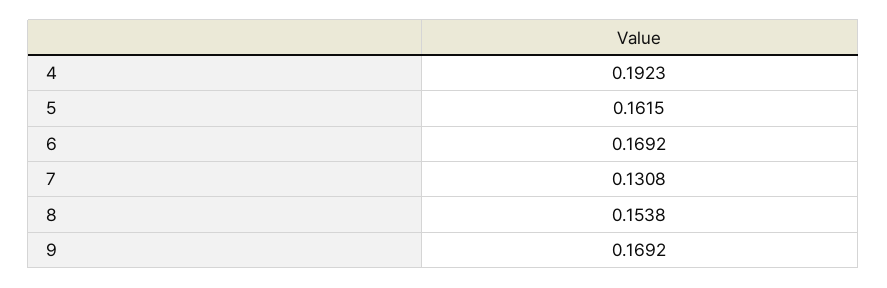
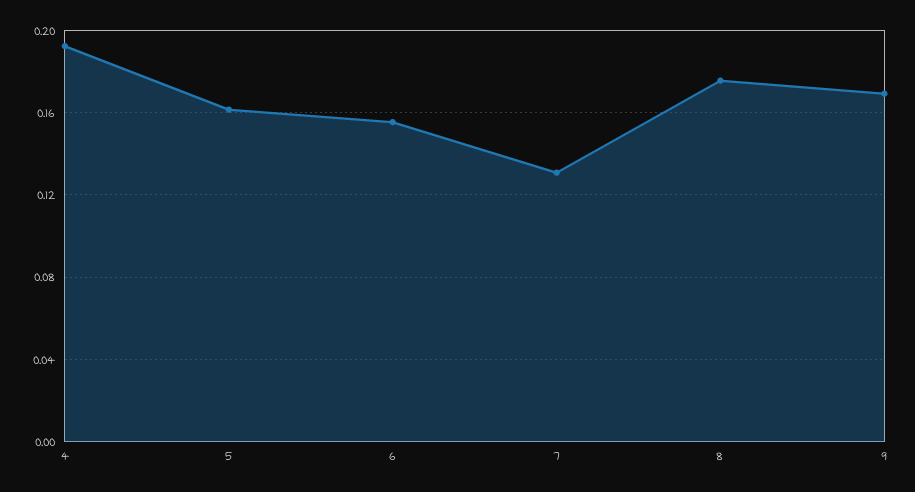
  {
    "4": 0.1923,
    "5": 0.1615,
-   "6": 0.1692,
+   "6": 0.155,
    "7": 0.1308,
-   "8": 0.1538,
+   "8": 0.175,
    "9": 0.1692
  }

